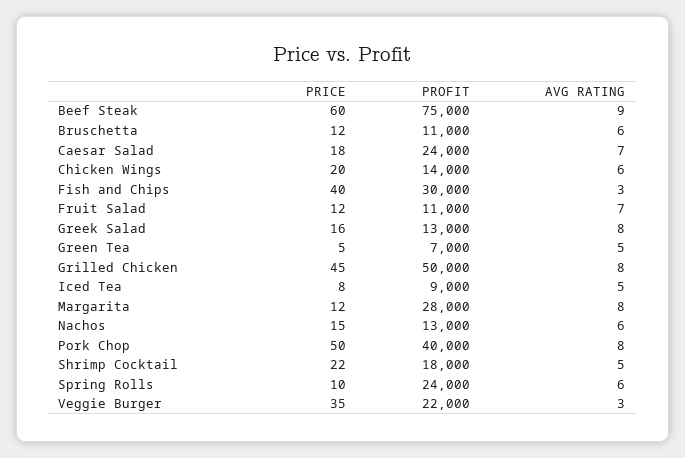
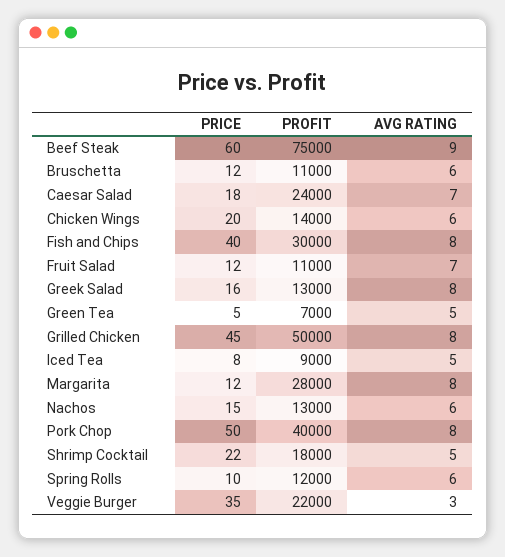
  {
    "PRICE": {
      "Beef Steak": 60,
      "Bruschetta": 12,
      "Caesar Salad": 18,
      "Chicken Wings": 20,
      "Fish and Chips": 40,
      "Fruit Salad": 12,
      "Greek Salad": 16,
      "Green Tea": 5,
      "Grilled Chicken": 45,
      "Iced Tea": 8,
      "Margarita": 12,
      "Nachos": 15,
      "Pork Chop": 50,
      "Shrimp Cocktail": 22,
      "Spring Rolls": 10,
      "Veggie Burger": 35
    },
    "PROFIT": {
      "Beef Steak": 75000,
      "Bruschetta": 11000,
      "Caesar Salad": 24000,
      "Chicken Wings": 14000,
      "Fish and Chips": 30000,
      "Fruit Salad": 11000,
      "Greek Salad": 13000,
      "Green Tea": 7000,
      "Grilled Chicken": 50000,
      "Iced Tea": 9000,
      "Margarita": 28000,
      "Nachos": 13000,
      "Pork Chop": 40000,
      "Shrimp Cocktail": 18000,
-     "Spring Rolls": 24000,
+     "Spring Rolls": 12000,
      "Veggie Burger": 22000
    },
    "AVG RATING": {
      "Beef Steak": 9,
      "Bruschetta": 6,
      "Caesar Salad": 7,
      "Chicken Wings": 6,
-     "Fish and Chips": 3,
+     "Fish and Chips": 8,
      "Fruit Salad": 7,
      "Greek Salad": 8,
      "Green Tea": 5,
      "Grilled Chicken": 8,
      "Iced Tea": 5,
      "Margarita": 8,
      "Nachos": 6,
      "Pork Chop": 8,
      "Shrimp Cocktail": 5,
      "Spring Rolls": 6,
      "Veggie Burger": 3
    }
  }

